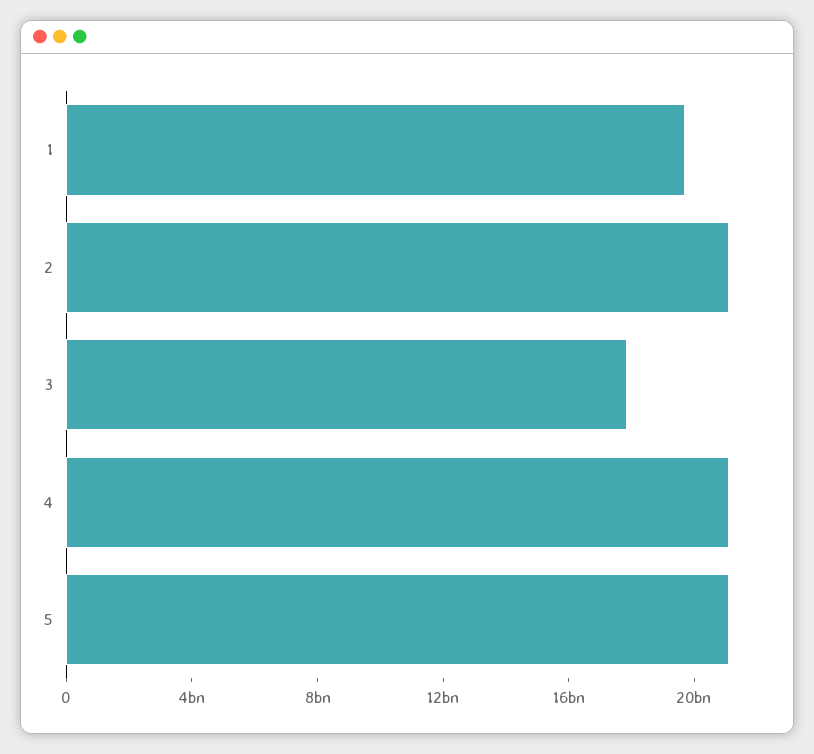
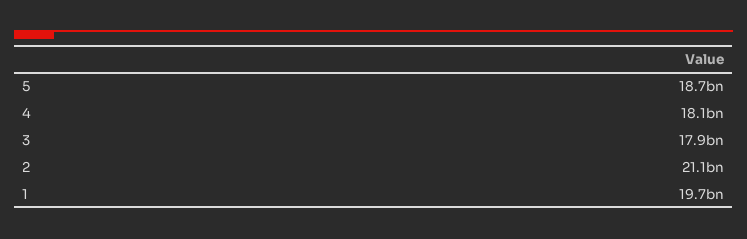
  {
    "1": 19700000000,
    "2": 21100000000,
    "3": 17900000000,
-   "4": 21000000000,
+   "4": 18100000000,
-   "5": 21000000000
+   "5": 18700000000
  }

